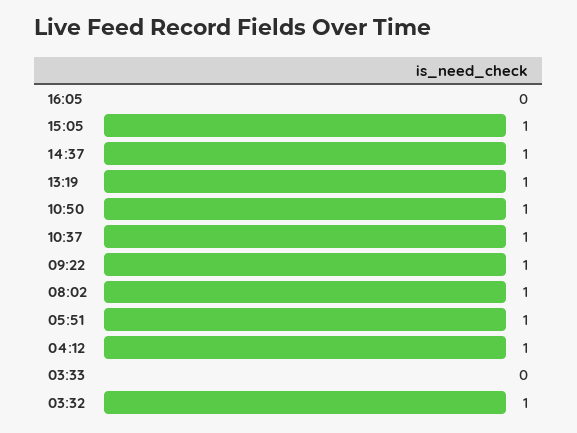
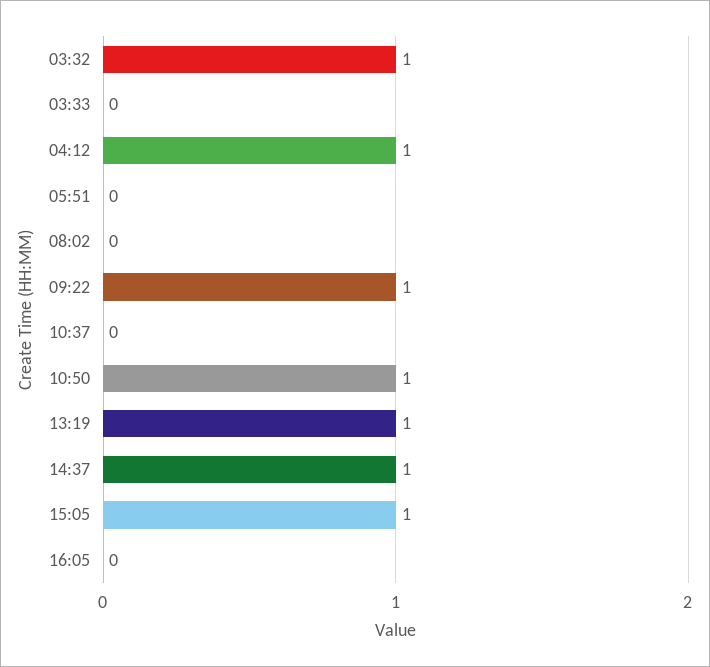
  {
    "16:05": 0,
    "15:05": 1,
    "14:37": 1,
    "13:19": 1,
    "10:50": 1,
-   "10:37": 1,
+   "10:37": 0,
    "09:22": 1,
-   "08:02": 1,
+   "08:02": 0,
-   "05:51": 1,
+   "05:51": 0,
    "04:12": 1,
    "03:33": 0,
    "03:32": 1
  }

